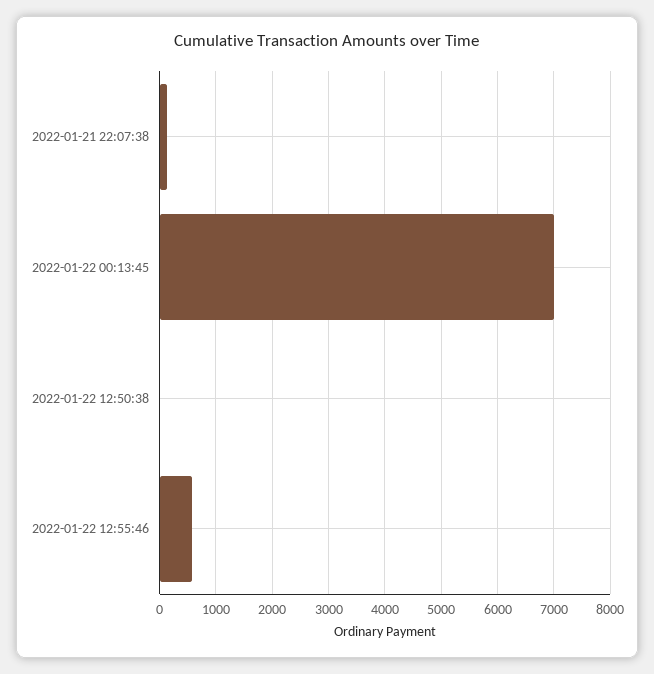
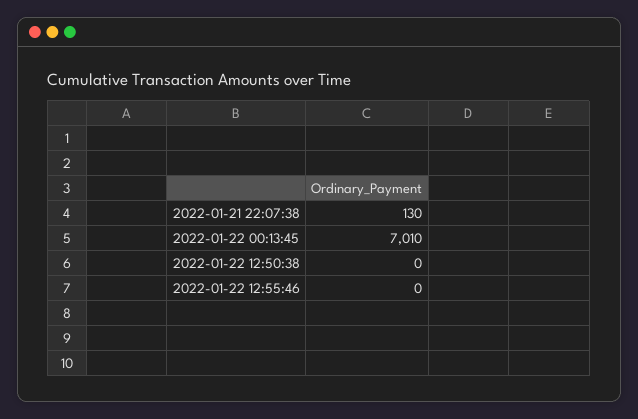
  {
    "2022-01-21 22:07:38": 130,
    "2022-01-22 00:13:45": 7010,
    "2022-01-22 12:50:38": 0,
-   "2022-01-22 12:55:46": 600
+   "2022-01-22 12:55:46": 0
  }

